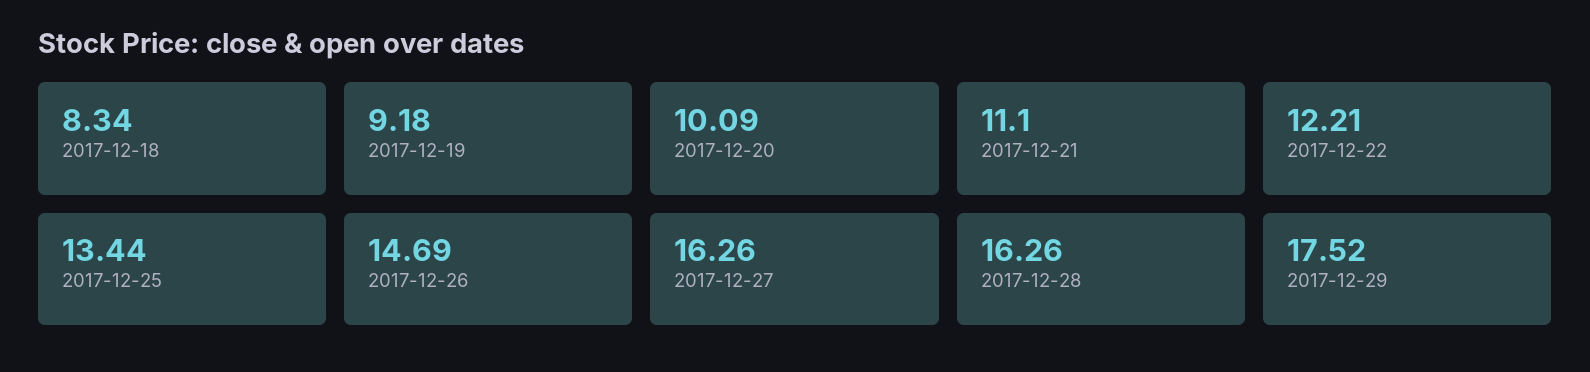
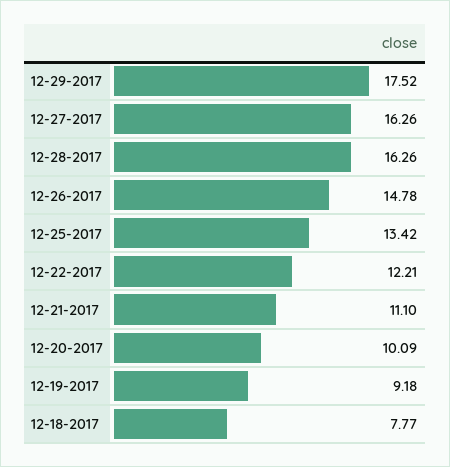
  {
-   "2017-12-18": 8.34,
+   "2017-12-18": 7.77,
    "2017-12-19": 9.18,
    "2017-12-20": 10.09,
    "2017-12-21": 11.1,
    "2017-12-22": 12.21,
-   "2017-12-25": 13.44,
+   "2017-12-25": 13.42,
-   "2017-12-26": 14.69,
+   "2017-12-26": 14.78,
    "2017-12-27": 16.26,
    "2017-12-28": 16.26,
    "2017-12-29": 17.52
  }

